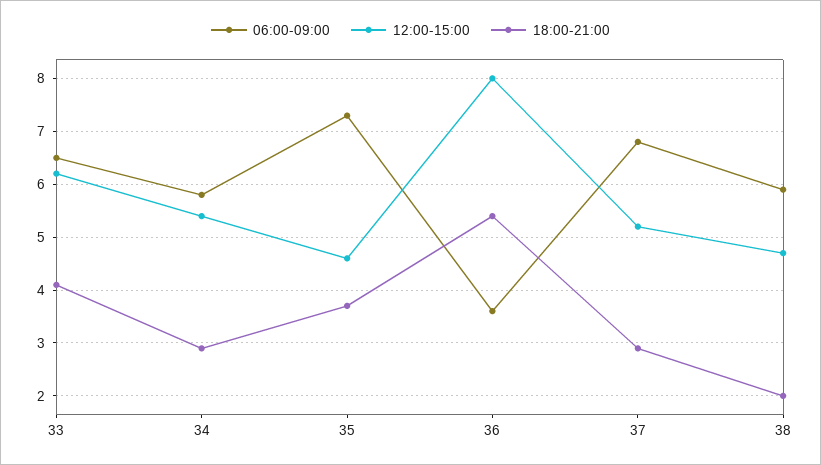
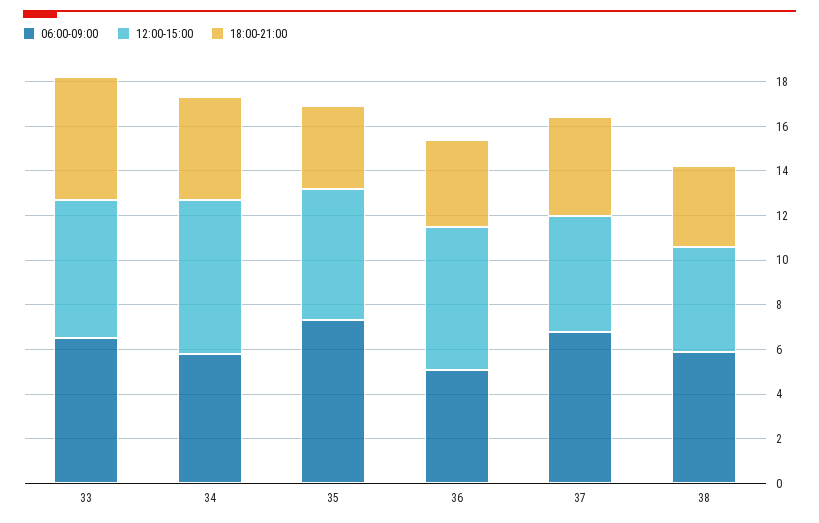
  {
    "06:00-09:00": {
      "33": 6.5,
      "34": 6,
      "35": 7.5,
-     "36": 3.5,
+     "36": 5,
      "37": 7,
      "38": 6
    },
    "12:00-15:00": {
      "33": 6,
-     "34": 5.5,
+     "34": 7,
-     "35": 4.5,
+     "35": 6,
-     "36": 8,
+     "36": 6.5,
      "37": 5,
      "38": 4.5
    },
    "18:00-21:00": {
-     "33": 4,
+     "33": 5.5,
-     "34": 3,
+     "34": 4.5,
      "35": 3.5,
-     "36": 5.5,
+     "36": 4,
-     "37": 3,
+     "37": 4.5,
-     "38": 2
+     "38": 3.5
    }
  }

